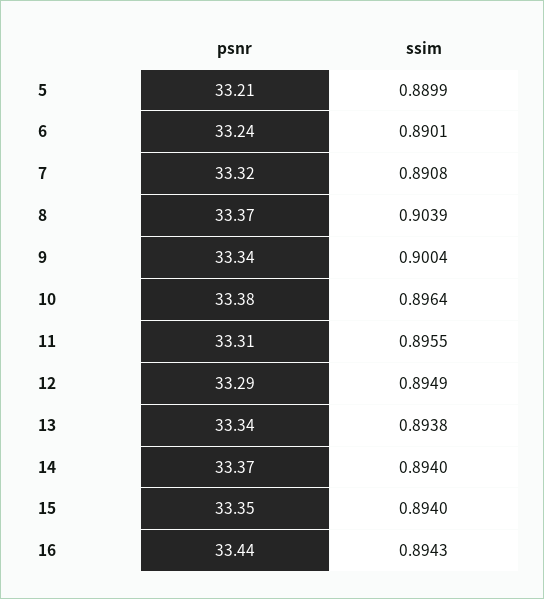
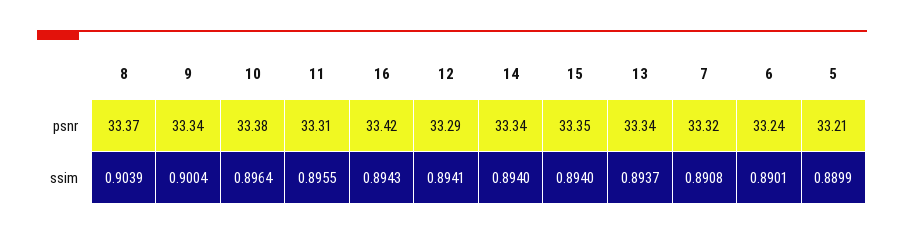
  {
    "psnr": {
      "5": 33.21,
      "6": 33.24,
      "7": 33.32,
      "8": 33.37,
      "9": 33.34,
      "10": 33.38,
      "11": 33.31,
      "12": 33.29,
      "13": 33.34,
-     "14": 33.37,
+     "14": 33.34,
      "15": 33.35,
-     "16": 33.44
+     "16": 33.42
    },
    "ssim": {
      "5": 0.8899,
      "6": 0.8901,
      "7": 0.8908,
      "8": 0.9039,
      "9": 0.9004,
      "10": 0.8964,
      "11": 0.8955,
-     "12": 0.8949,
+     "12": 0.8941,
-     "13": 0.8938,
+     "13": 0.8937,
      "14": 0.894,
      "15": 0.894,
      "16": 0.8943
    }
  }

